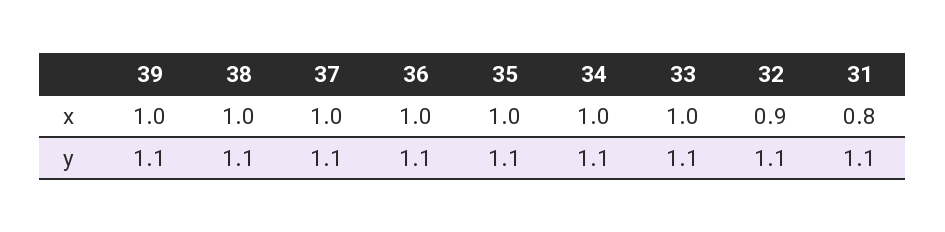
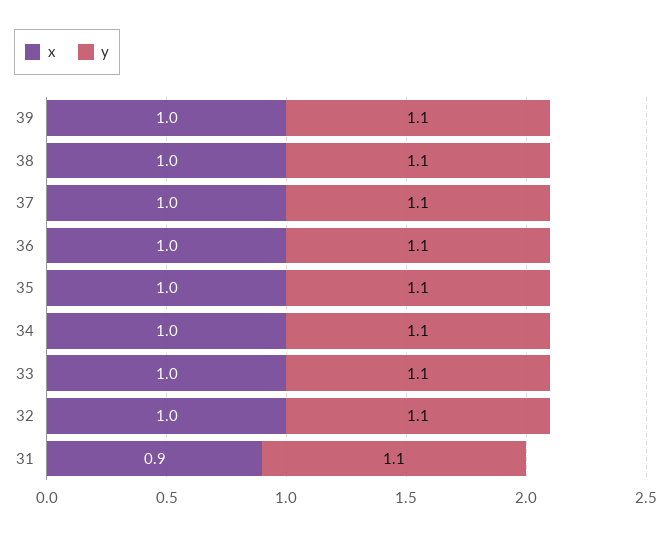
  {
    "x": {
      "39": 1,
      "38": 1,
      "37": 1,
      "36": 1,
      "35": 1,
      "34": 1,
      "33": 1,
-     "32": 0.9,
+     "32": 1,
-     "31": 0.8
+     "31": 0.9
    },
    "y": {
      "39": 1.1,
      "38": 1.1,
      "37": 1.1,
      "36": 1.1,
      "35": 1.1,
      "34": 1.1,
      "33": 1.1,
      "32": 1.1,
      "31": 1.1
    }
  }

